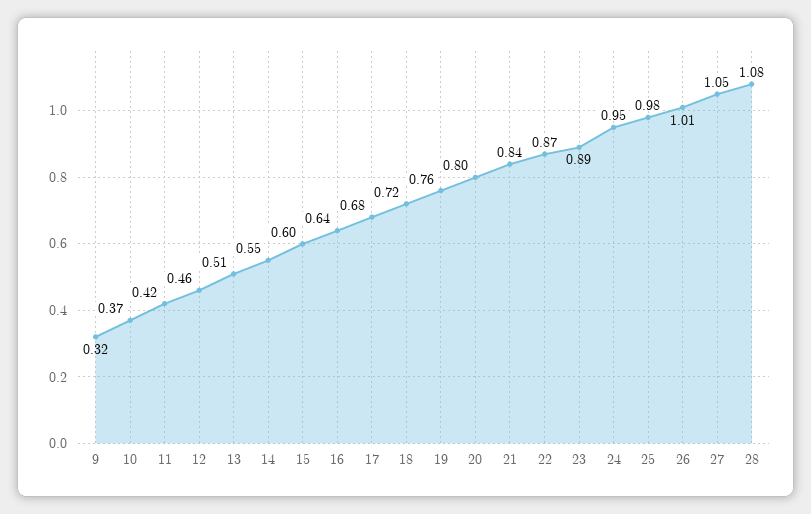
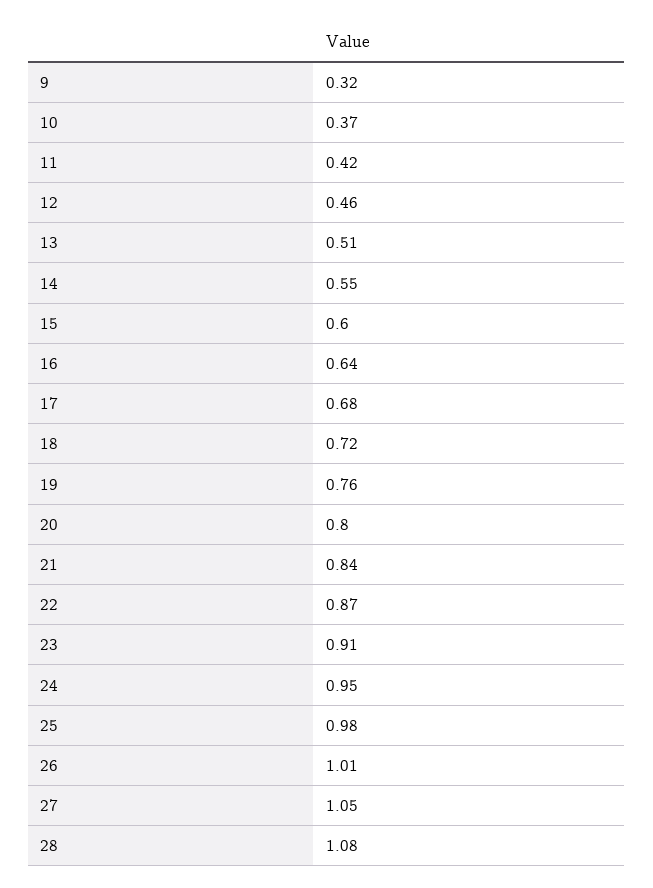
  {
    "9": 0.32,
    "10": 0.37,
    "11": 0.42,
    "12": 0.46,
    "13": 0.51,
    "14": 0.55,
    "15": 0.6,
    "16": 0.64,
    "17": 0.68,
    "18": 0.72,
    "19": 0.76,
    "20": 0.8,
    "21": 0.84,
    "22": 0.87,
-   "23": 0.89,
+   "23": 0.91,
    "24": 0.95,
    "25": 0.98,
    "26": 1.01,
    "27": 1.05,
    "28": 1.08
  }

